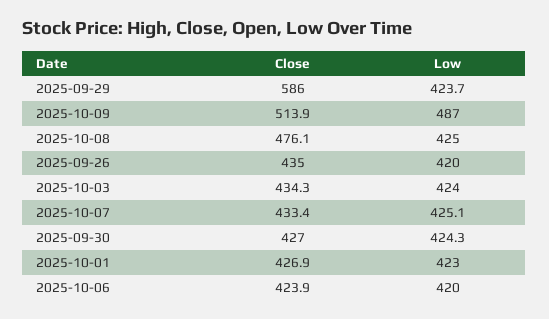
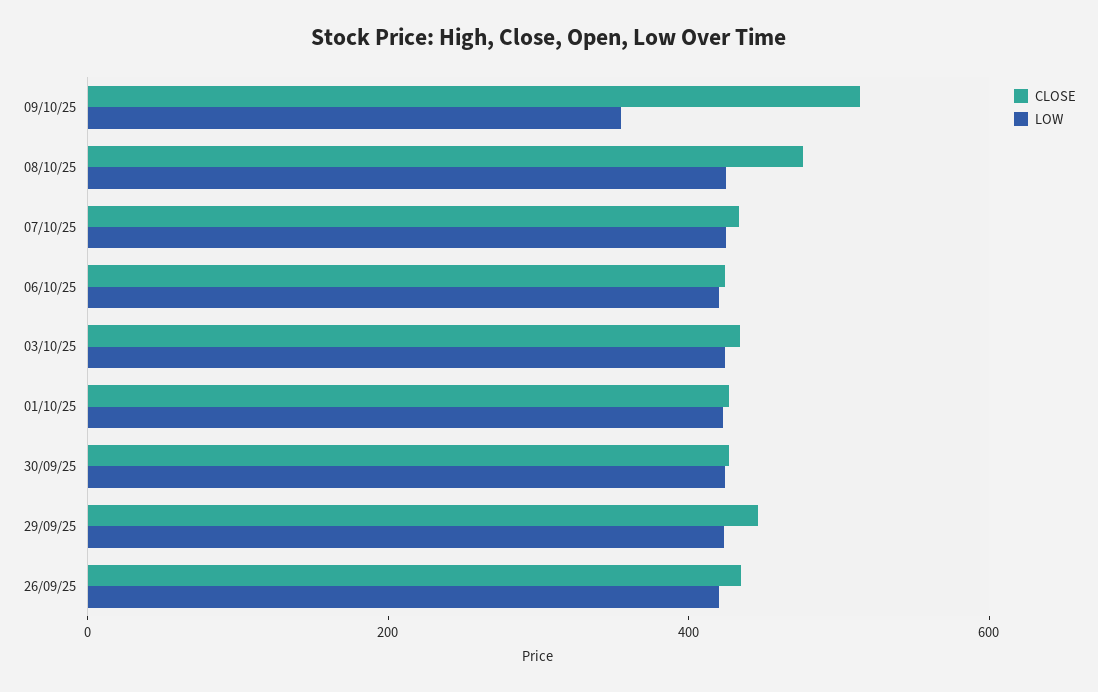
  {
    "Close": {
-     "2025-09-29": 586,
+     "2025-09-29": 450,
      "2025-10-09": 513.9,
      "2025-10-08": 476.1,
      "2025-09-26": 435,
      "2025-10-03": 434.3,
      "2025-10-07": 433.4,
      "2025-09-30": 427,
      "2025-10-01": 426.9,
      "2025-10-06": 423.9
    },
    "Low": {
      "2025-09-29": 423.7,
-     "2025-10-09": 487,
+     "2025-10-09": 350,
      "2025-10-08": 425,
      "2025-09-26": 420,
      "2025-10-03": 424,
      "2025-10-07": 425.1,
      "2025-09-30": 424.3,
      "2025-10-01": 423,
      "2025-10-06": 420
    }
  }

